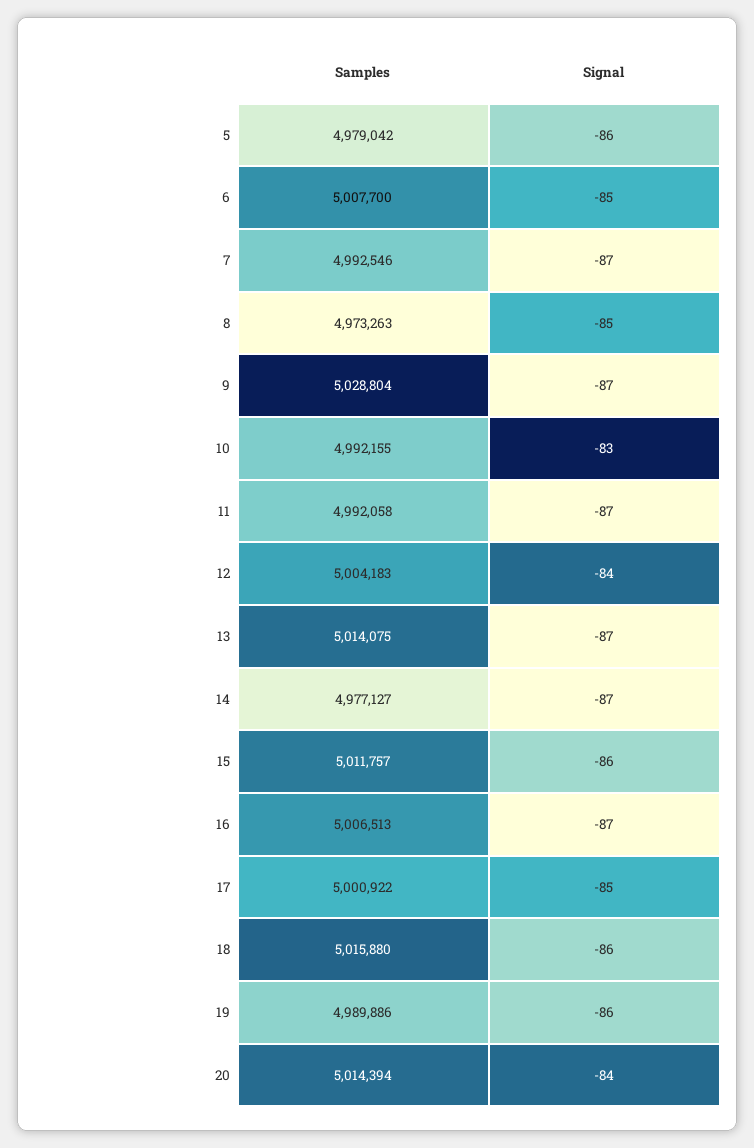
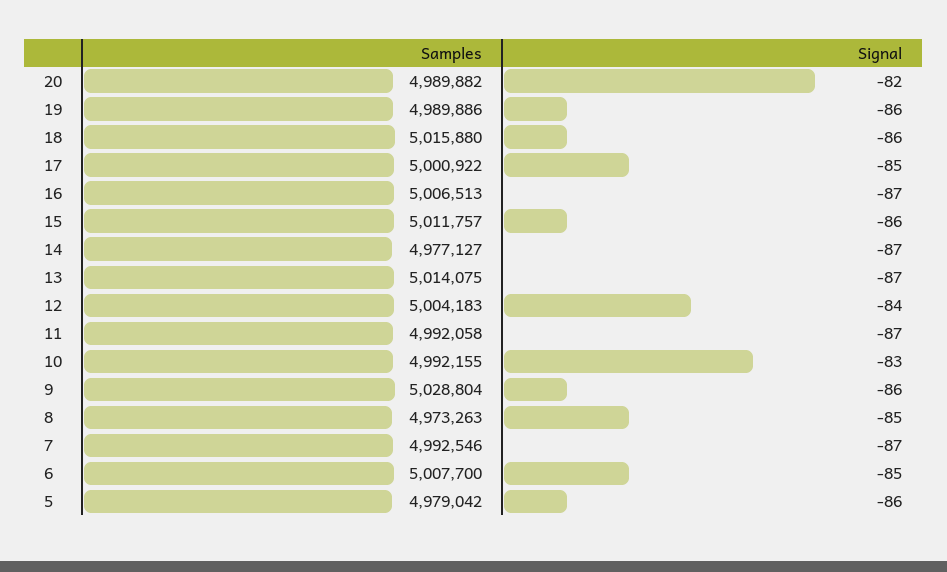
  {
    "Samples": {
      "5": 4979042,
      "6": 5007700,
      "7": 4992546,
      "8": 4973263,
      "9": 5028804,
      "10": 4992155,
      "11": 4992058,
      "12": 5004183,
      "13": 5014075,
      "14": 4977127,
      "15": 5011757,
      "16": 5006513,
      "17": 5000922,
      "18": 5015880,
      "19": 4989886,
-     "20": 5014394
+     "20": 4989882
    },
    "Signal": {
      "5": -86,
      "6": -85,
      "7": -87,
      "8": -85,
-     "9": -87,
+     "9": -86,
      "10": -83,
      "11": -87,
      "12": -84,
      "13": -87,
      "14": -87,
      "15": -86,
      "16": -87,
      "17": -85,
      "18": -86,
      "19": -86,
-     "20": -84
+     "20": -82
    }
  }

